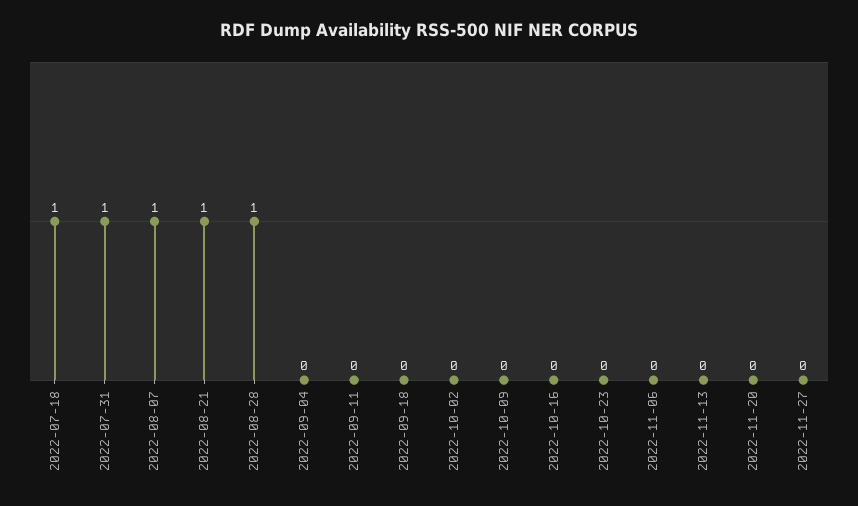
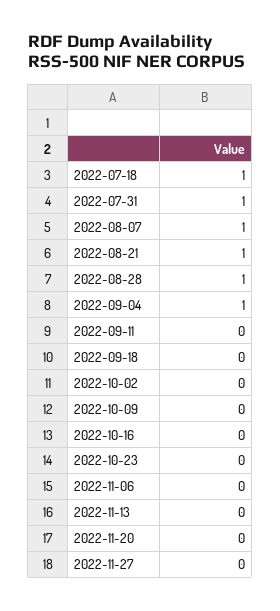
  {
    "2022-07-18": 1,
    "2022-07-31": 1,
    "2022-08-07": 1,
    "2022-08-21": 1,
    "2022-08-28": 1,
-   "2022-09-04": 0,
+   "2022-09-04": 1,
    "2022-09-11": 0,
    "2022-09-18": 0,
    "2022-10-02": 0,
    "2022-10-09": 0,
    "2022-10-16": 0,
    "2022-10-23": 0,
    "2022-11-06": 0,
    "2022-11-13": 0,
    "2022-11-20": 0,
    "2022-11-27": 0
  }

